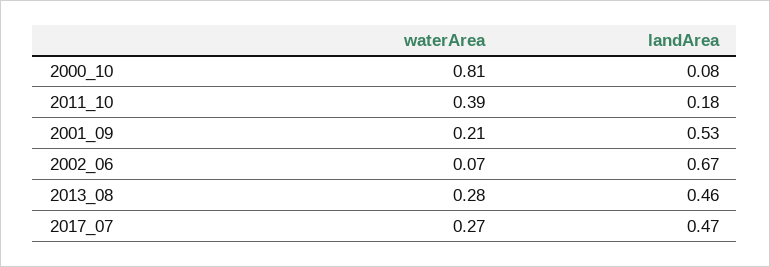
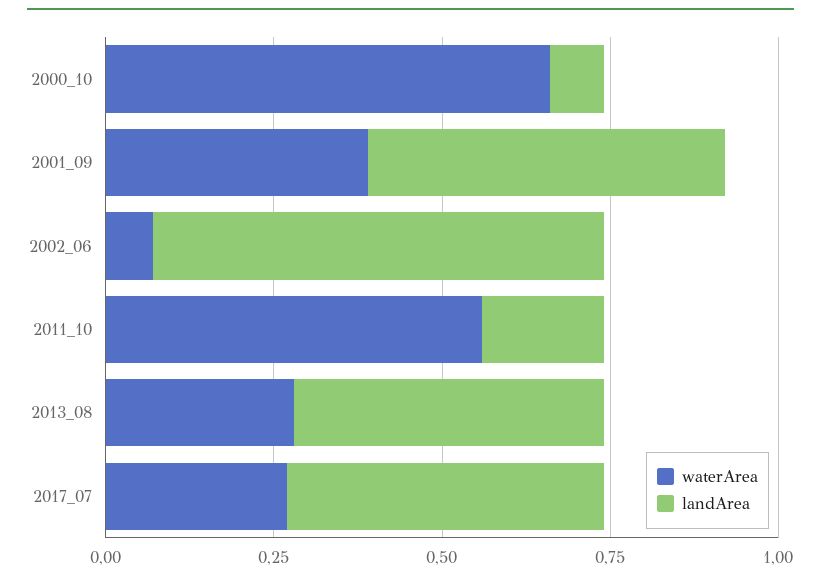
  {
    "waterArea": {
-     "2000_10": 0.81,
+     "2000_10": 0.65,
-     "2011_10": 0.39,
+     "2011_10": 0.55,
-     "2001_09": 0.21,
+     "2001_09": 0.4,
      "2002_06": 0.07,
      "2013_08": 0.28,
      "2017_07": 0.27
    },
    "landArea": {
      "2000_10": 0.08,
      "2011_10": 0.18,
      "2001_09": 0.53,
      "2002_06": 0.67,
      "2013_08": 0.46,
      "2017_07": 0.47
    }
  }

